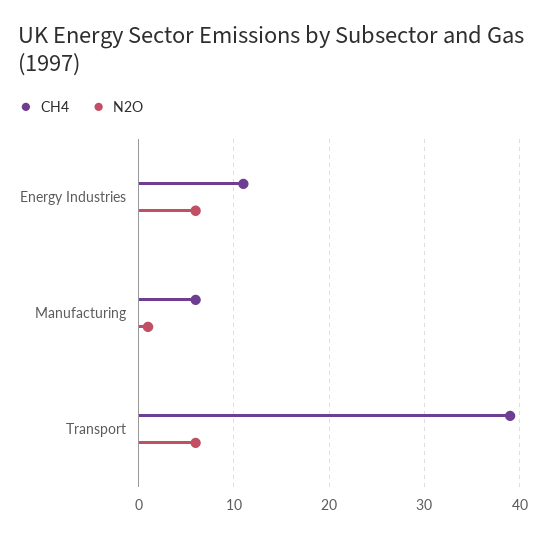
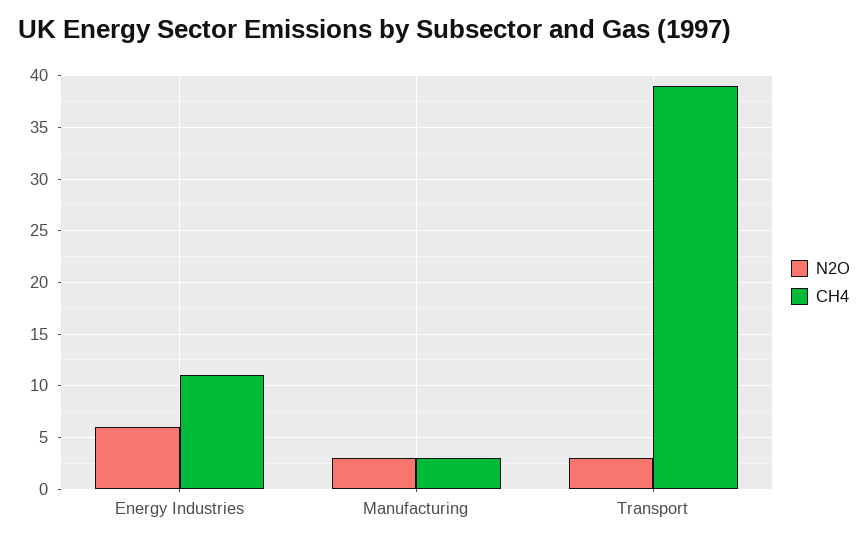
  {
    "CH4": {
      "Energy Industries": 11,
-     "Manufacturing": 6,
+     "Manufacturing": 3,
      "Transport": 39
    },
    "N2O": {
      "Energy Industries": 6,
-     "Manufacturing": 1,
+     "Manufacturing": 3,
-     "Transport": 6
+     "Transport": 3
    }
  }

